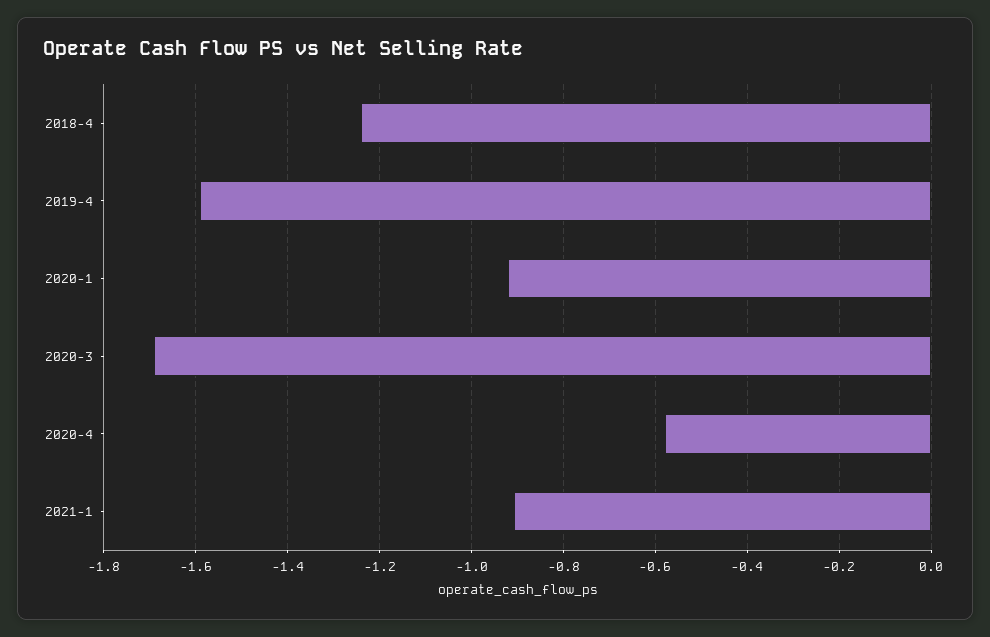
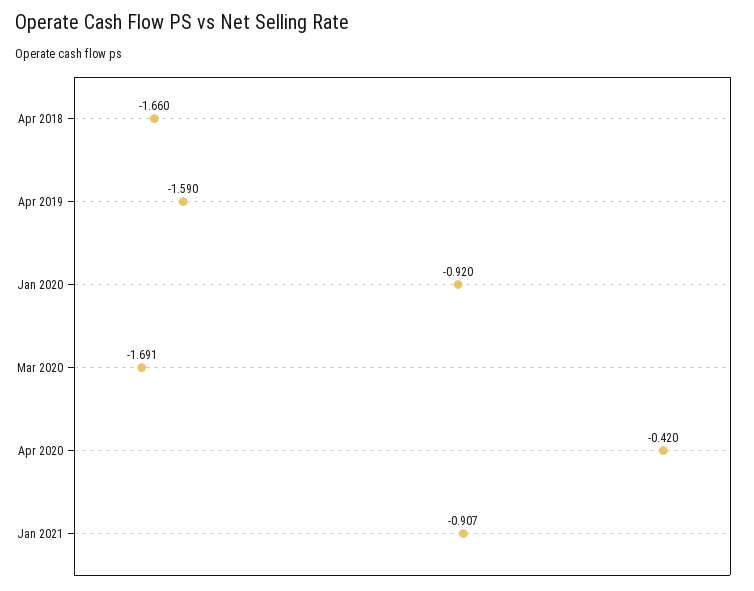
  {
-   "2018-4": -1.24,
+   "2018-4": -1.66,
    "2019-4": -1.59,
    "2020-1": -0.92,
    "2020-3": -1.691,
-   "2020-4": -0.58,
+   "2020-4": -0.42,
    "2021-1": -0.907
  }

